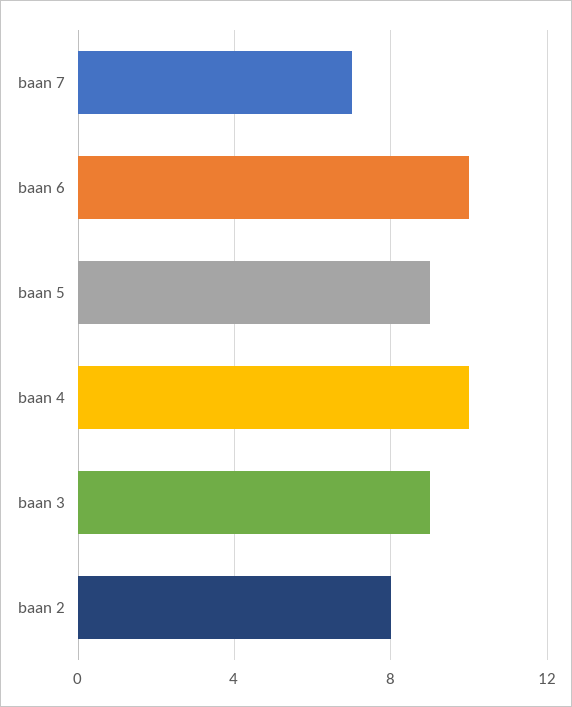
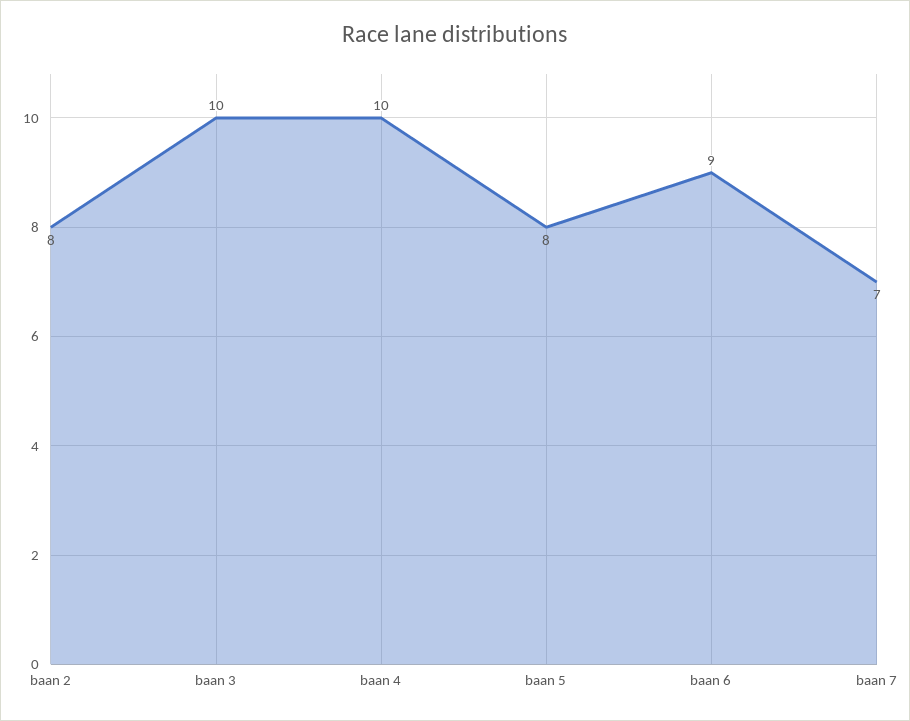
  {
    "baan 7": 7,
-   "baan 6": 10,
+   "baan 6": 9,
-   "baan 5": 9,
+   "baan 5": 8,
    "baan 4": 10,
-   "baan 3": 9,
+   "baan 3": 10,
    "baan 2": 8
  }

